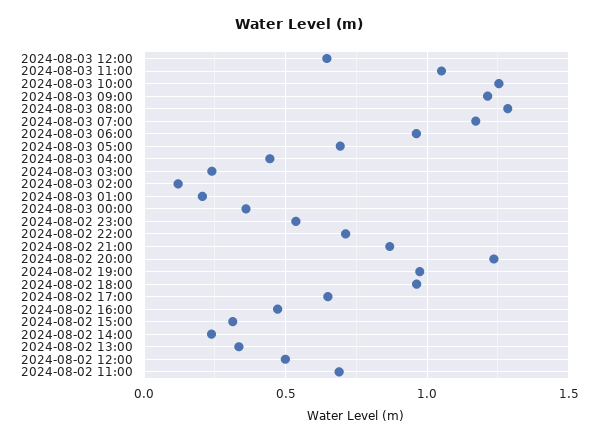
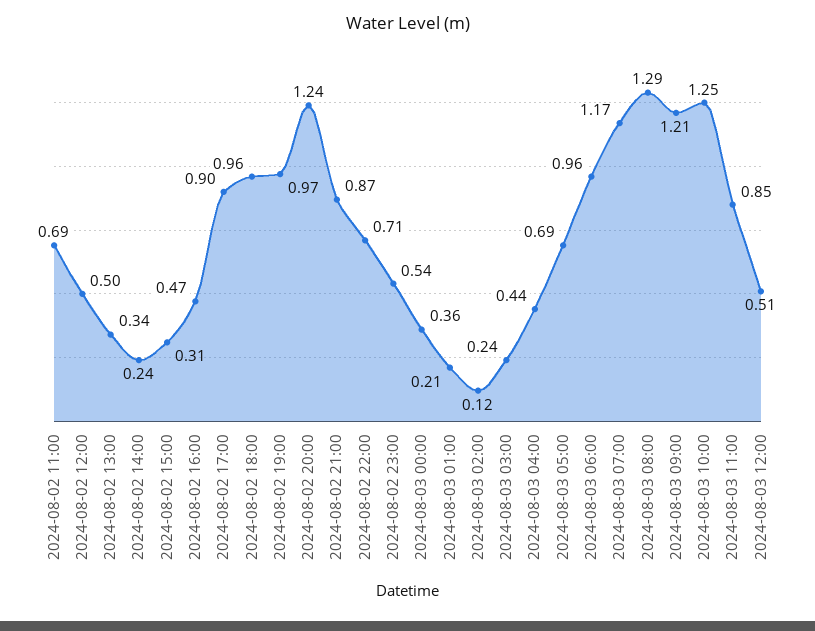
  {
-   "2024-08-03 12:00": 0.65,
+   "2024-08-03 12:00": 0.51,
-   "2024-08-03 11:00": 1.05,
+   "2024-08-03 11:00": 0.85,
    "2024-08-03 10:00": 1.25,
    "2024-08-03 09:00": 1.21,
    "2024-08-03 08:00": 1.29,
    "2024-08-03 07:00": 1.17,
    "2024-08-03 06:00": 0.96,
    "2024-08-03 05:00": 0.69,
    "2024-08-03 04:00": 0.44,
    "2024-08-03 03:00": 0.24,
    "2024-08-03 02:00": 0.12,
    "2024-08-03 01:00": 0.21,
    "2024-08-03 00:00": 0.36,
    "2024-08-02 23:00": 0.54,
    "2024-08-02 22:00": 0.71,
    "2024-08-02 21:00": 0.87,
    "2024-08-02 20:00": 1.24,
    "2024-08-02 19:00": 0.97,
    "2024-08-02 18:00": 0.96,
-   "2024-08-02 17:00": 0.65,
+   "2024-08-02 17:00": 0.9,
    "2024-08-02 16:00": 0.47,
    "2024-08-02 15:00": 0.31,
    "2024-08-02 14:00": 0.24,
    "2024-08-02 13:00": 0.34,
    "2024-08-02 12:00": 0.5,
    "2024-08-02 11:00": 0.69
  }

